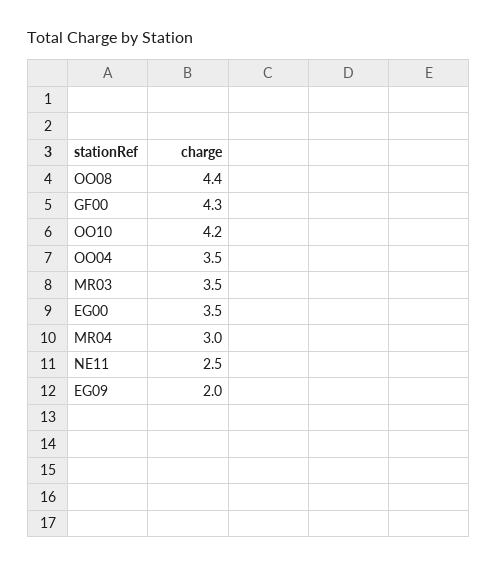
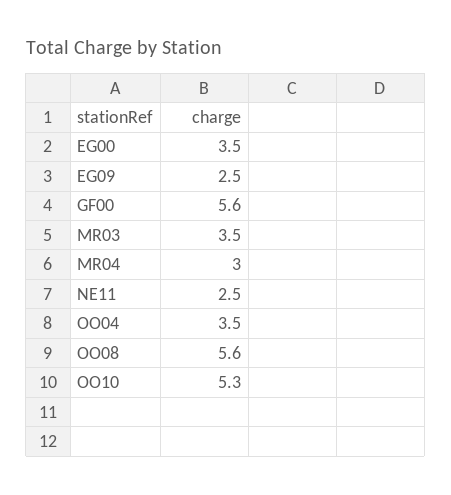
  {
-   "OO08": 4.4,
+   "OO08": 5.6,
-   "GF00": 4.3,
+   "GF00": 5.6,
-   "OO10": 4.2,
+   "OO10": 5.3,
    "OO04": 3.5,
    "MR03": 3.5,
    "EG00": 3.5,
    "MR04": 3,
    "NE11": 2.5,
-   "EG09": 2
+   "EG09": 2.5
  }

